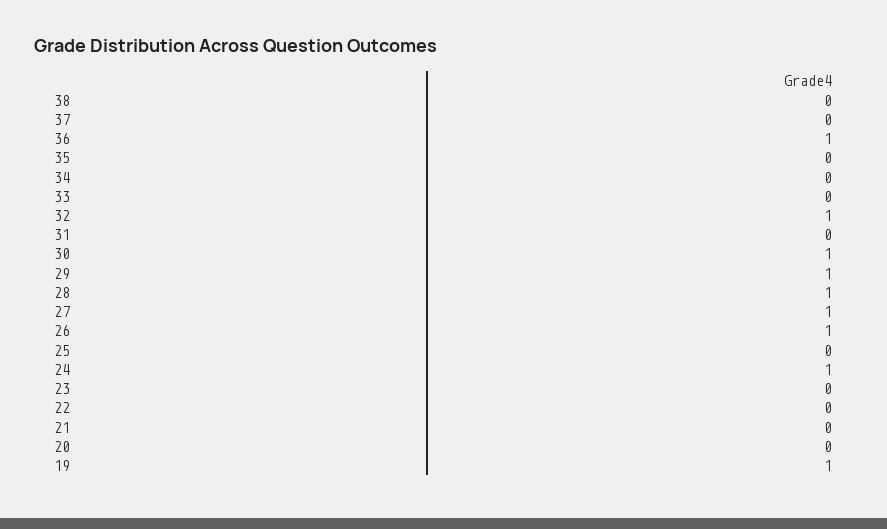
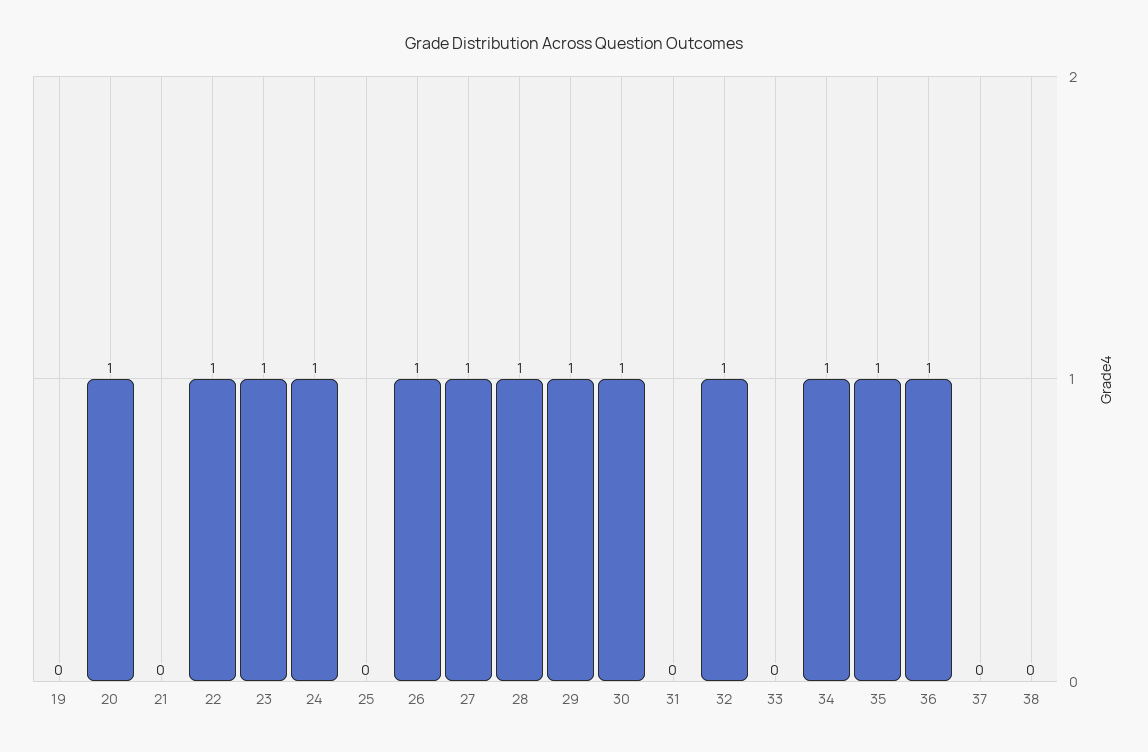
  {
    "38": 0,
    "37": 0,
    "36": 1,
-   "35": 0,
+   "35": 1,
-   "34": 0,
+   "34": 1,
    "33": 0,
    "32": 1,
    "31": 0,
    "30": 1,
    "29": 1,
    "28": 1,
    "27": 1,
    "26": 1,
    "25": 0,
    "24": 1,
-   "23": 0,
+   "23": 1,
-   "22": 0,
+   "22": 1,
    "21": 0,
-   "20": 0,
+   "20": 1,
-   "19": 1
+   "19": 0
  }

